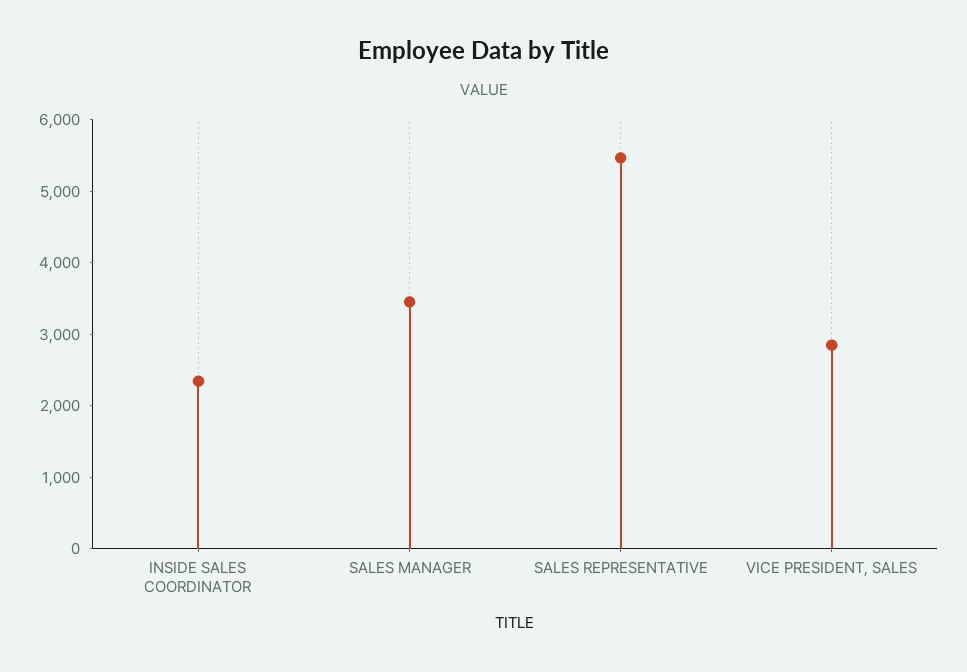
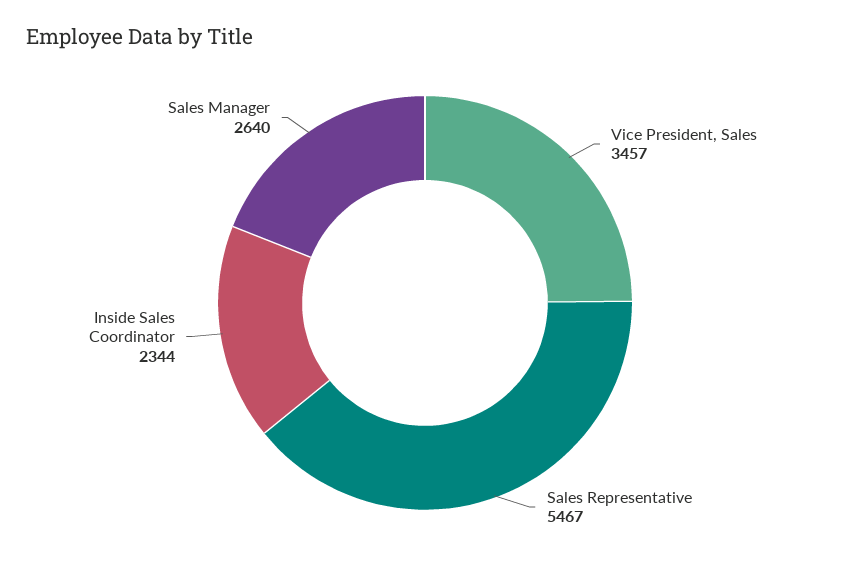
  {
    "INSIDE SALES COORDINATOR": 2344,
-   "SALES MANAGER": 3400,
+   "SALES MANAGER": 2640,
    "SALES REPRESENTATIVE": 5467,
-   "VICE PRESIDENT, SALES": 2800
+   "VICE PRESIDENT, SALES": 3457
  }

